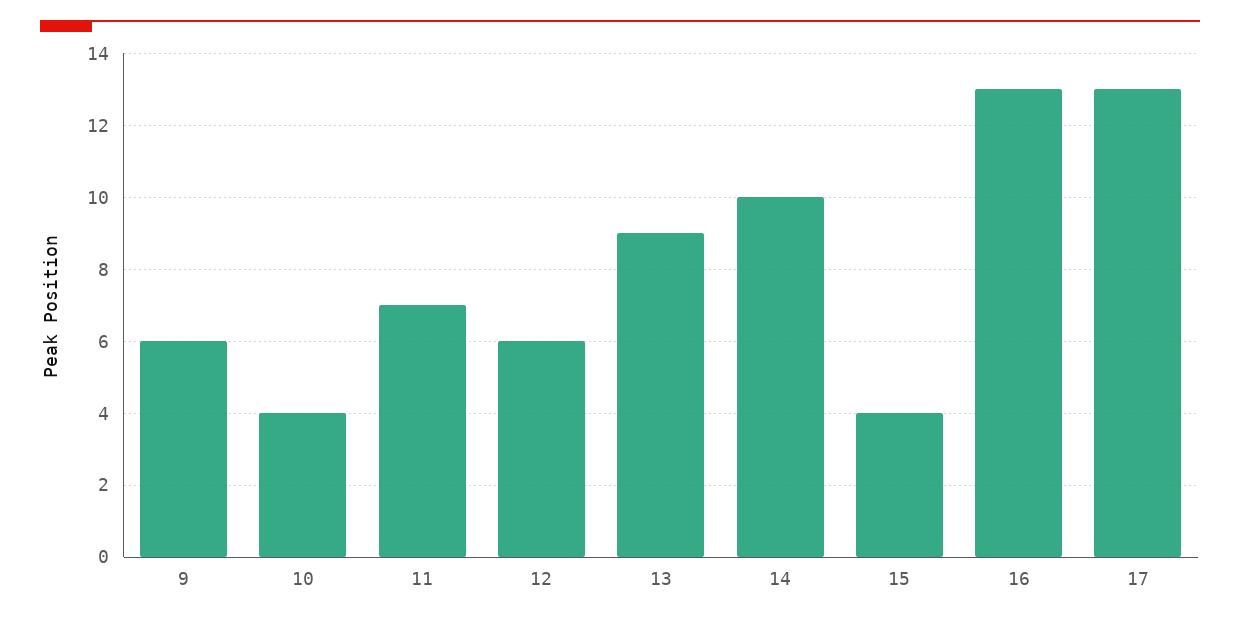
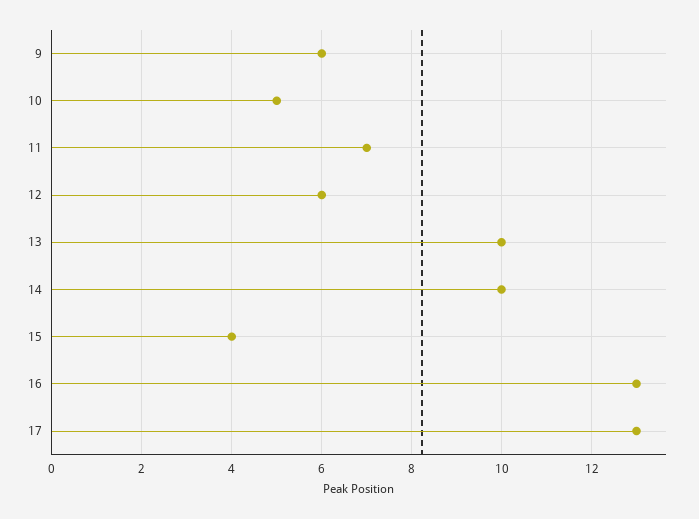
  {
    "9": 6,
-   "10": 4,
+   "10": 5,
    "11": 7,
    "12": 6,
-   "13": 9,
+   "13": 10,
    "14": 10,
    "15": 4,
    "16": 13,
    "17": 13
  }

